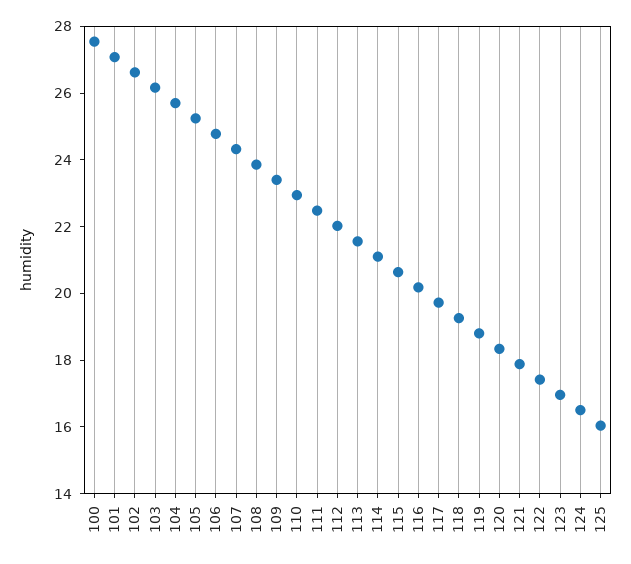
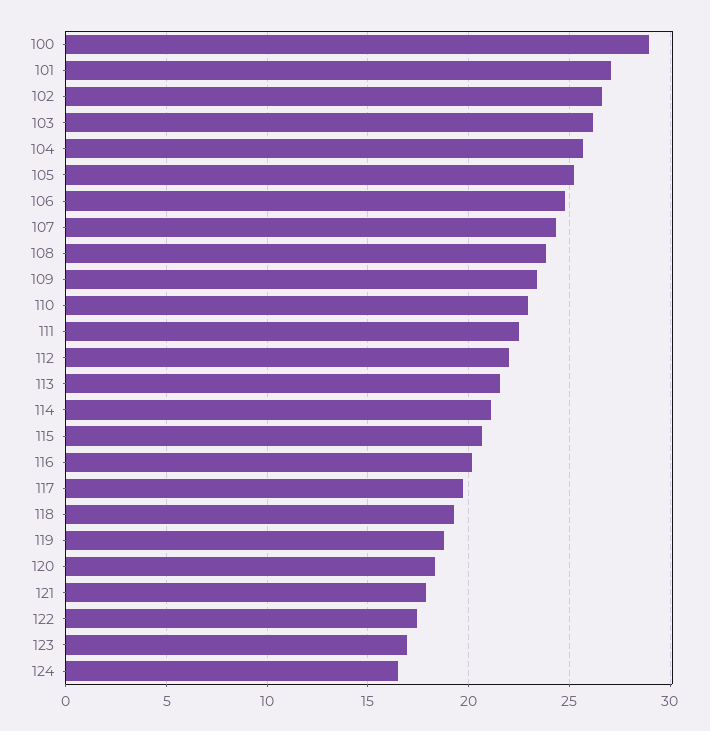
  {
-   "100": 27.5,
+   "100": 29,
    "101": 27,
    "102": 26.5,
    "103": 26,
    "104": 25.5,
    "105": 25,
    "106": 25,
    "107": 24.5,
    "108": 24,
    "109": 23.5,
    "110": 23,
    "111": 22.5,
    "112": 22,
    "113": 21.5,
    "114": 21,
    "115": 20.5,
    "116": 20,
    "117": 19.5,
    "118": 19.5,
    "119": 19,
    "120": 18.5,
    "121": 18,
    "122": 17.5,
    "123": 17,
-   "124": 16.5,
+   "124": 16.5
-   "125": 16
  }

